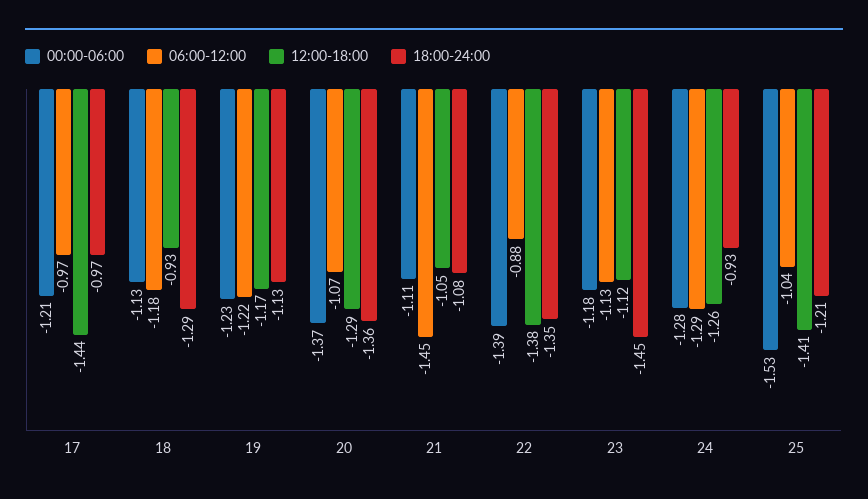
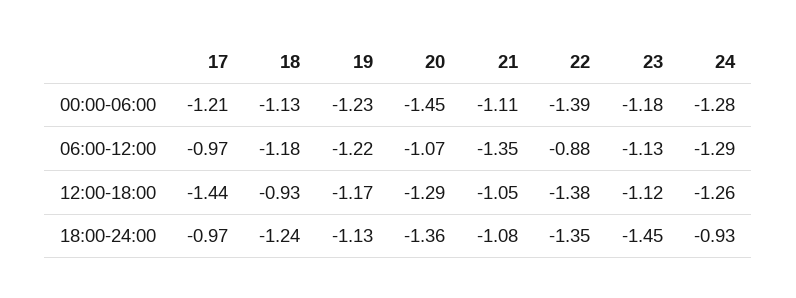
  {
    "00:00-06:00": {
      "17": -1.21,
      "18": -1.13,
      "19": -1.23,
-     "20": -1.37,
+     "20": -1.45,
      "21": -1.11,
      "22": -1.39,
      "23": -1.18,
-     "24": -1.28,
+     "24": -1.28
-     "25": -1.53
    },
    "06:00-12:00": {
      "17": -0.97,
      "18": -1.18,
      "19": -1.22,
      "20": -1.07,
-     "21": -1.45,
+     "21": -1.35,
      "22": -0.88,
      "23": -1.13,
-     "24": -1.29,
+     "24": -1.29
-     "25": -1.04
    },
    "12:00-18:00": {
      "17": -1.44,
      "18": -0.93,
      "19": -1.17,
      "20": -1.29,
      "21": -1.05,
      "22": -1.38,
      "23": -1.12,
-     "24": -1.26,
+     "24": -1.26
-     "25": -1.41
    },
    "18:00-24:00": {
      "17": -0.97,
-     "18": -1.29,
+     "18": -1.24,
      "19": -1.13,
      "20": -1.36,
      "21": -1.08,
      "22": -1.35,
      "23": -1.45,
-     "24": -0.93,
+     "24": -0.93
-     "25": -1.21
    }
  }

